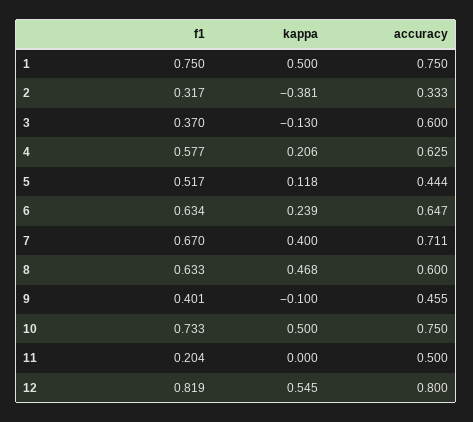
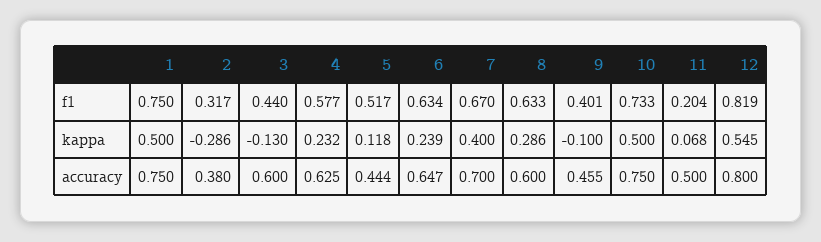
  {
    "f1": {
      "1": 0.75,
      "2": 0.317,
-     "3": 0.37,
+     "3": 0.44,
      "4": 0.577,
      "5": 0.517,
      "6": 0.634,
      "7": 0.67,
      "8": 0.633,
      "9": 0.401,
      "10": 0.733,
      "11": 0.204,
      "12": 0.819
    },
    "kappa": {
      "1": 0.5,
-     "2": -0.381,
+     "2": -0.286,
      "3": -0.13,
-     "4": 0.206,
+     "4": 0.232,
      "5": 0.118,
      "6": 0.239,
      "7": 0.4,
-     "8": 0.468,
+     "8": 0.286,
      "9": -0.1,
      "10": 0.5,
-     "11": 0,
+     "11": 0.068,
      "12": 0.545
    },
    "accuracy": {
      "1": 0.75,
-     "2": 0.333,
+     "2": 0.38,
      "3": 0.6,
      "4": 0.625,
      "5": 0.444,
      "6": 0.647,
-     "7": 0.711,
+     "7": 0.7,
      "8": 0.6,
      "9": 0.455,
      "10": 0.75,
      "11": 0.5,
      "12": 0.8
    }
  }

